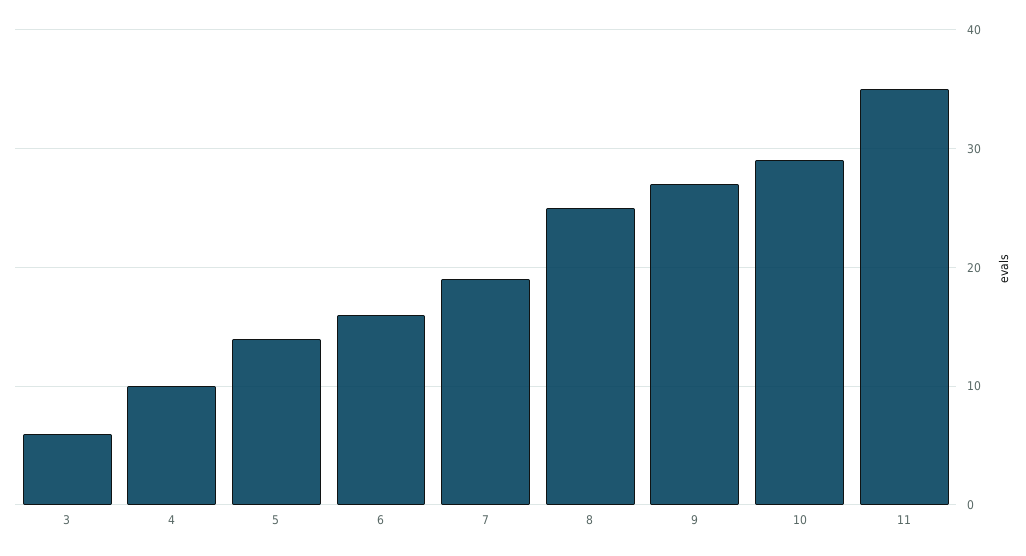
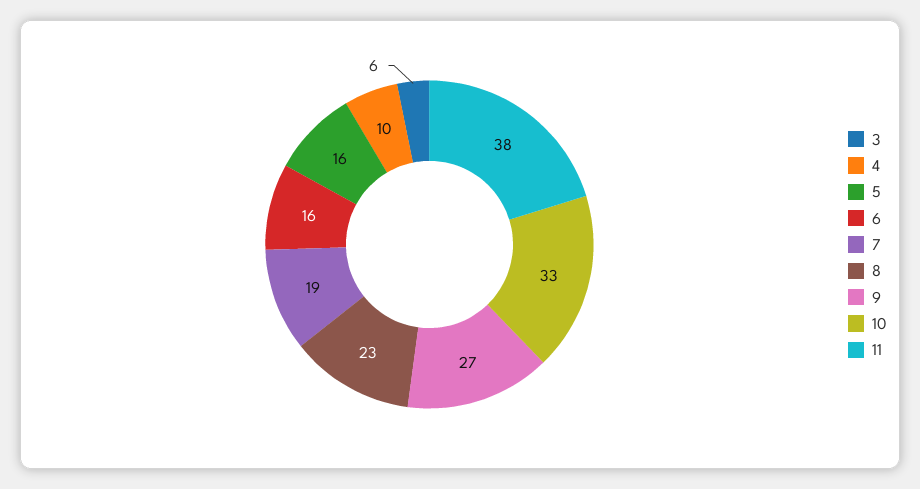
  {
    "3": 6,
    "4": 10,
-   "5": 14,
+   "5": 16,
    "6": 16,
    "7": 19,
-   "8": 25,
+   "8": 23,
    "9": 27,
-   "10": 29,
+   "10": 33,
-   "11": 35
+   "11": 38
  }

